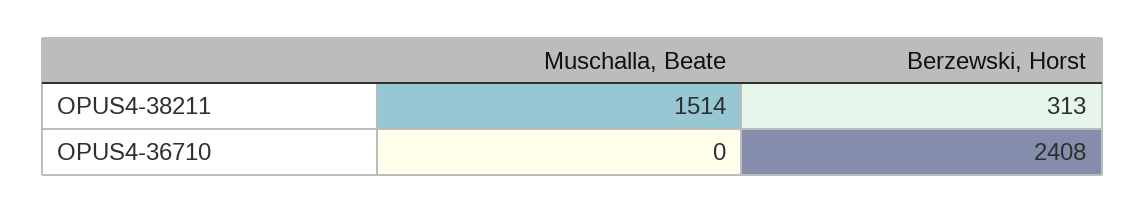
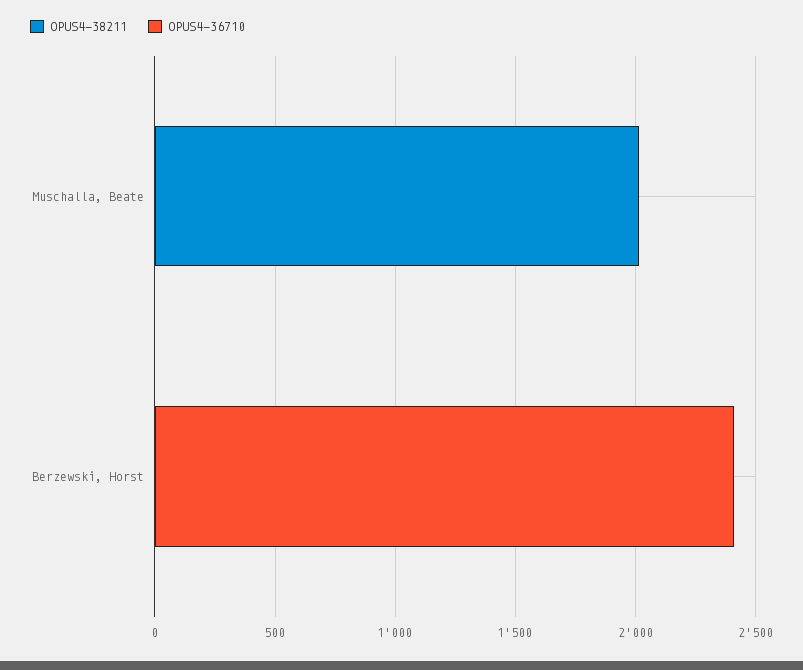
  {
    "OPUS4-38211": {
-     "Muschalla, Beate": 1514,
+     "Muschalla, Beate": 2000,
-     "Berzewski, Horst": 313
+     "Berzewski, Horst": 0
    },
    "OPUS4-36710": {
      "Muschalla, Beate": 0,
      "Berzewski, Horst": 2408
    }
  }

